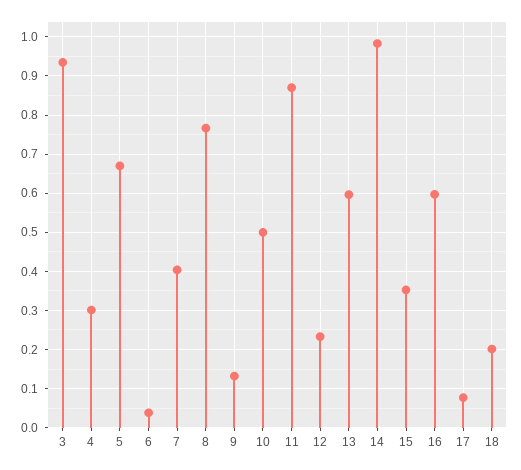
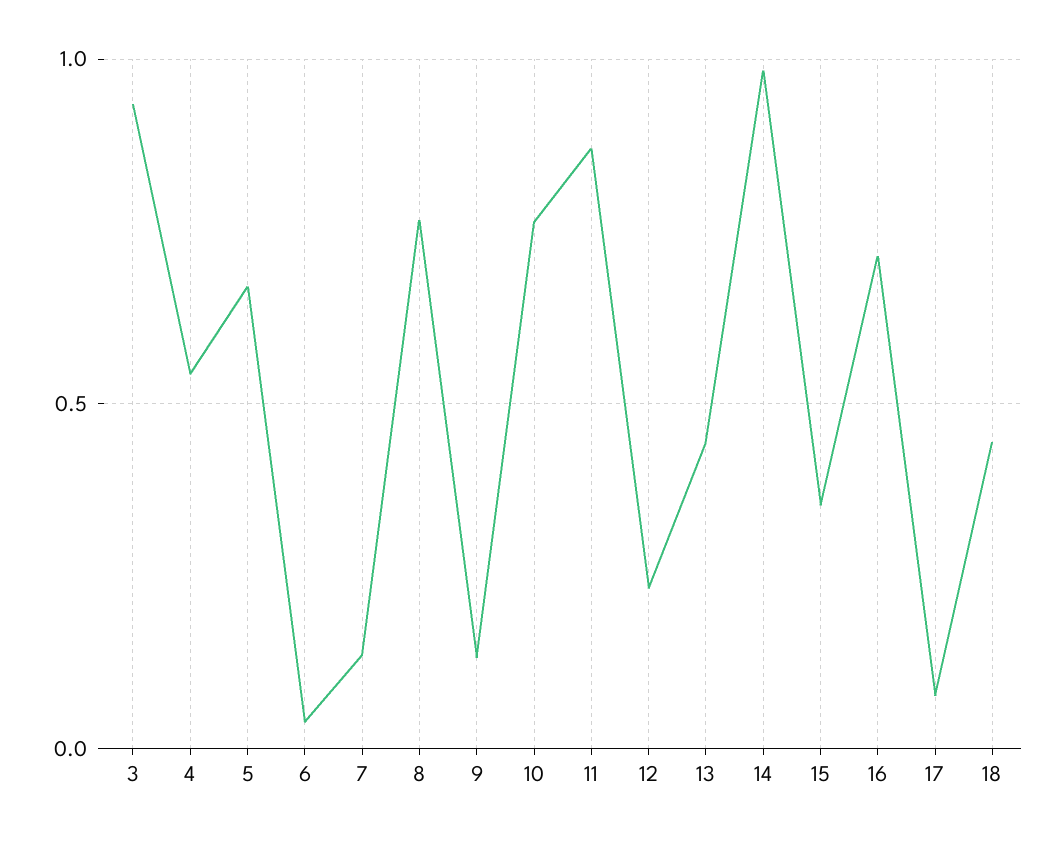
  {
    "3": 0.94,
-   "4": 0.3,
+   "4": 0.55,
    "5": 0.66,
    "6": 0.04,
-   "7": 0.4,
+   "7": 0.15,
    "8": 0.76,
    "9": 0.14,
-   "10": 0.5,
+   "10": 0.75,
    "11": 0.88,
    "12": 0.24,
-   "13": 0.6,
+   "13": 0.45,
    "14": 0.98,
    "15": 0.36,
-   "16": 0.6,
+   "16": 0.7,
    "17": 0.08,
-   "18": 0.2
+   "18": 0.45
  }

